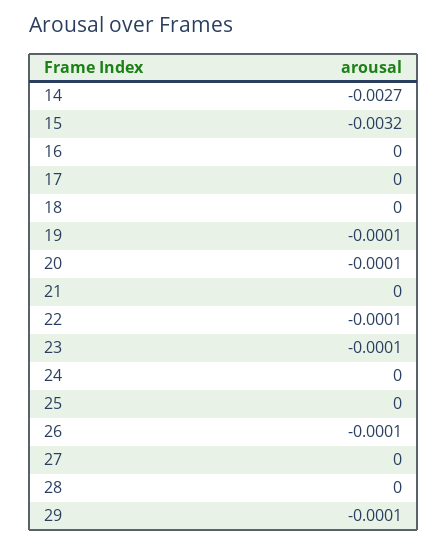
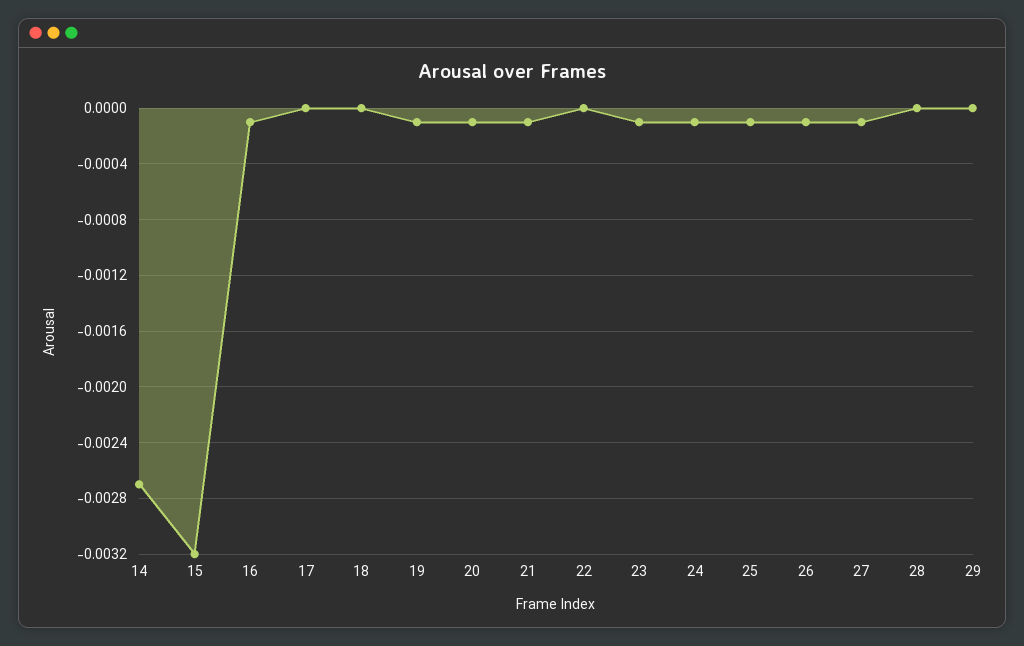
  {
    "14": -0.0027,
    "15": -0.0032,
-   "16": 0,
+   "16": -0.0001,
    "17": 0,
    "18": 0,
    "19": -0.0001,
    "20": -0.0001,
-   "21": 0,
+   "21": -0.0001,
-   "22": -0.0001,
+   "22": 0,
    "23": -0.0001,
-   "24": 0,
+   "24": -0.0001,
-   "25": 0,
+   "25": -0.0001,
    "26": -0.0001,
-   "27": 0,
+   "27": -0.0001,
    "28": 0,
-   "29": -0.0001
+   "29": 0
  }

